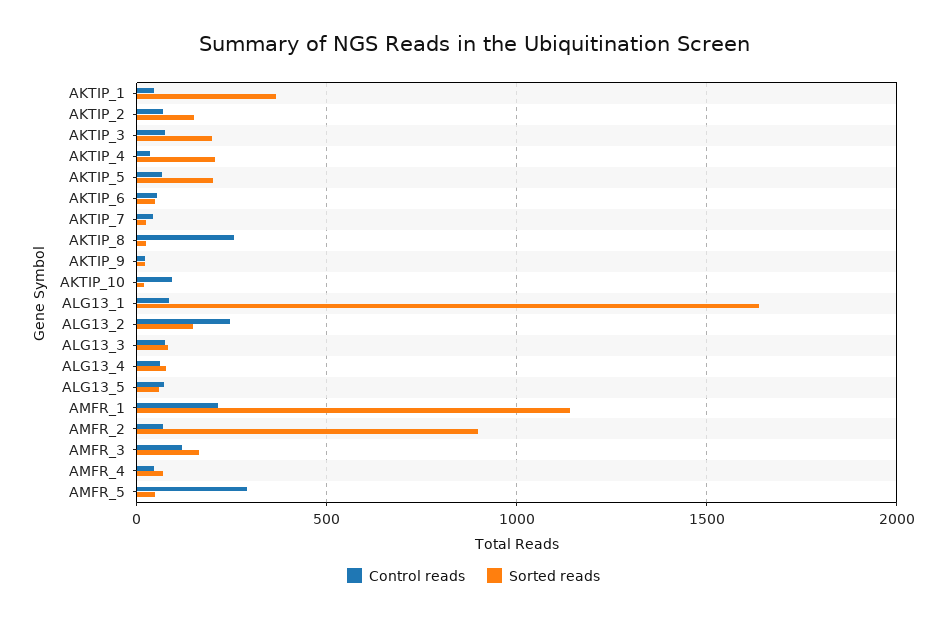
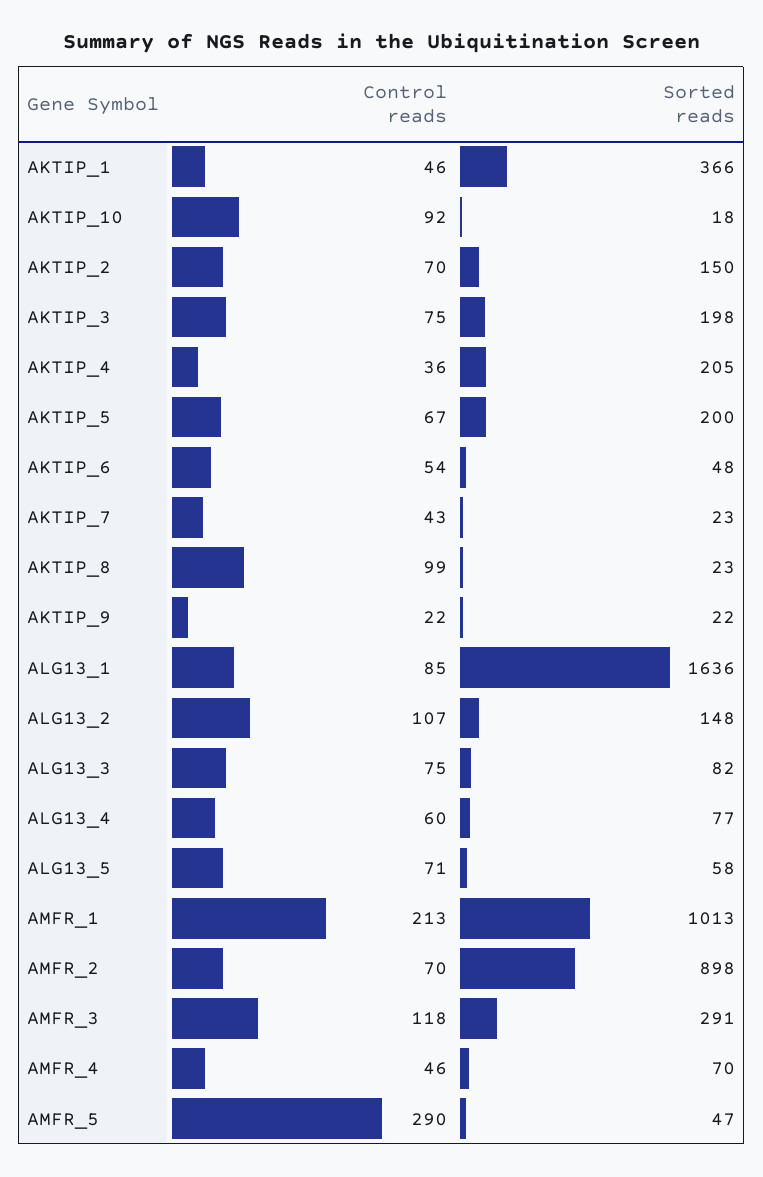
  {
    "Control reads": {
      "AKTIP_1": 46,
      "AKTIP_2": 70,
      "AKTIP_3": 75,
      "AKTIP_4": 36,
      "AKTIP_5": 67,
      "AKTIP_6": 54,
      "AKTIP_7": 43,
-     "AKTIP_8": 250,
+     "AKTIP_8": 99,
      "AKTIP_9": 22,
      "AKTIP_10": 92,
      "ALG13_1": 85,
-     "ALG13_2": 250,
+     "ALG13_2": 107,
      "ALG13_3": 75,
      "ALG13_4": 60,
      "ALG13_5": 71,
      "AMFR_1": 213,
      "AMFR_2": 70,
      "AMFR_3": 118,
      "AMFR_4": 46,
      "AMFR_5": 290
    },
    "Sorted reads": {
      "AKTIP_1": 366,
      "AKTIP_2": 150,
      "AKTIP_3": 198,
      "AKTIP_4": 205,
      "AKTIP_5": 200,
      "AKTIP_6": 48,
      "AKTIP_7": 23,
      "AKTIP_8": 23,
      "AKTIP_9": 22,
      "AKTIP_10": 18,
      "ALG13_1": 1636,
      "ALG13_2": 148,
      "ALG13_3": 82,
      "ALG13_4": 77,
      "ALG13_5": 58,
-     "AMFR_1": 1150,
+     "AMFR_1": 1013,
      "AMFR_2": 898,
-     "AMFR_3": 150,
+     "AMFR_3": 291,
      "AMFR_4": 70,
      "AMFR_5": 47
    }
  }

